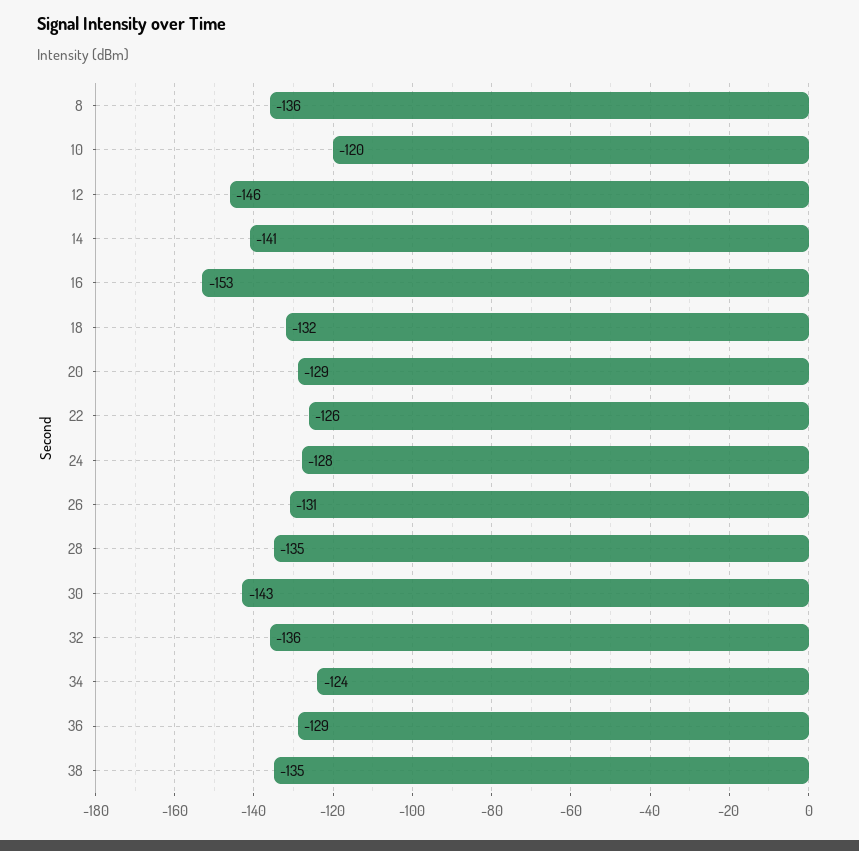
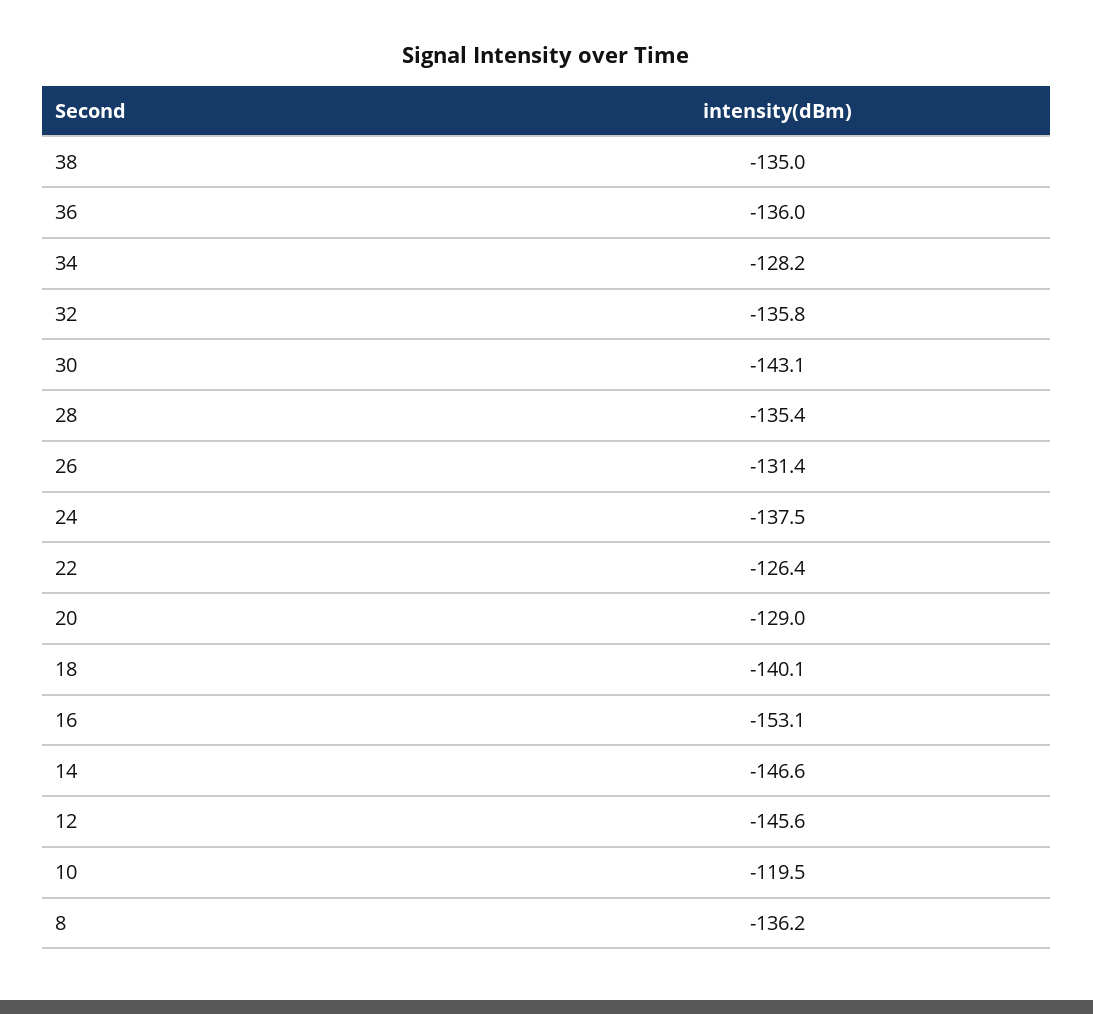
  {
    "8": -136.2,
    "10": -119.5,
    "12": -145.6,
-   "14": -141,
+   "14": -146.6,
    "16": -153.1,
-   "18": -132,
+   "18": -140.1,
    "20": -129,
    "22": -126.4,
-   "24": -128,
+   "24": -137.5,
    "26": -131.4,
    "28": -135.4,
    "30": -143.1,
    "32": -135.8,
-   "34": -124,
+   "34": -128.2,
-   "36": -129,
+   "36": -136,
    "38": -135
  }

